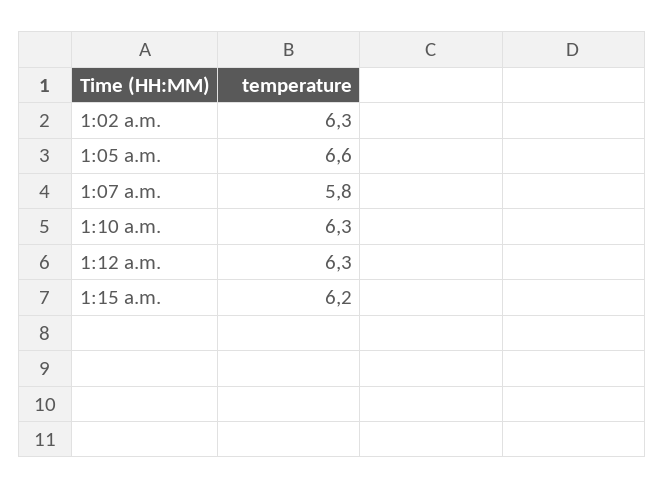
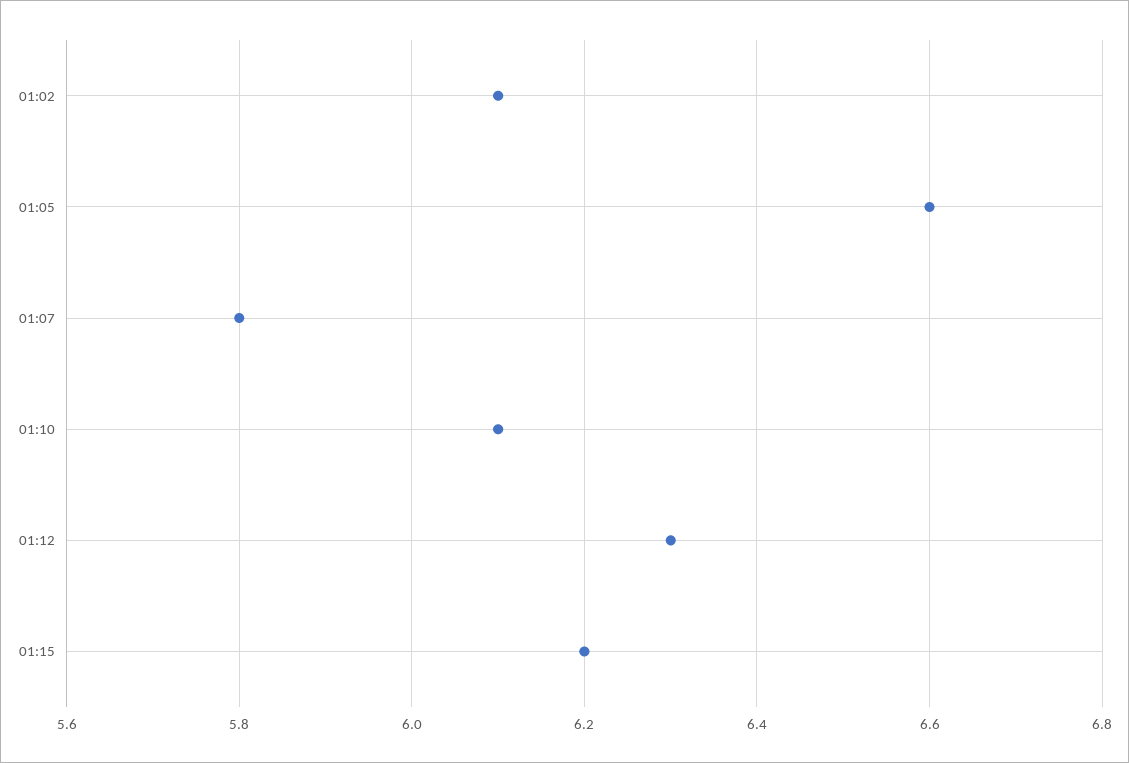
  {
-   "1:02 a.m.": 6.3,
+   "1:02 a.m.": 6.1,
    "1:05 a.m.": 6.6,
    "1:07 a.m.": 5.8,
-   "1:10 a.m.": 6.3,
+   "1:10 a.m.": 6.1,
    "1:12 a.m.": 6.3,
    "1:15 a.m.": 6.2
  }

